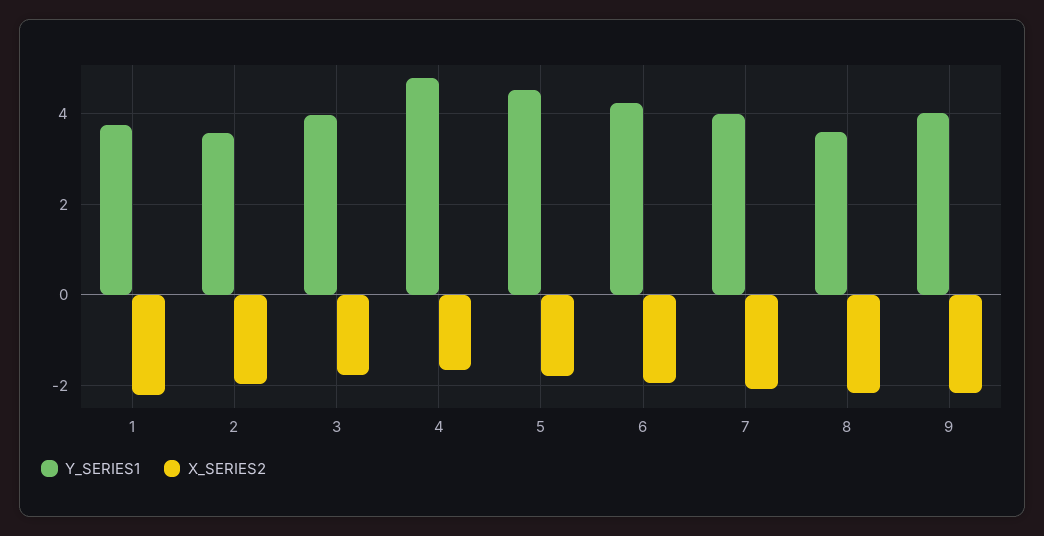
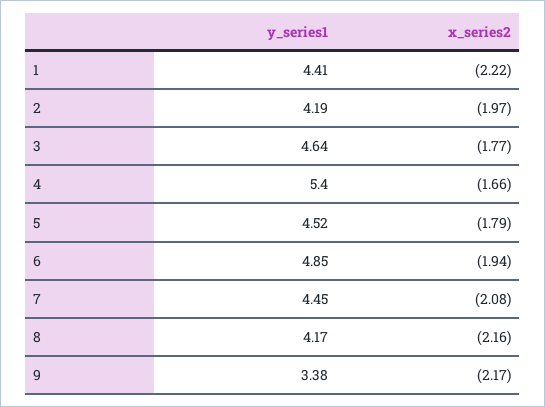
  {
    "Y_SERIES1": {
-     "1": 3.8,
+     "1": 4.41,
-     "2": 3.6,
+     "2": 4.19,
-     "3": 4,
+     "3": 4.64,
-     "4": 4.8,
+     "4": 5.4,
      "5": 4.52,
-     "6": 4.2,
+     "6": 4.85,
-     "7": 4,
+     "7": 4.45,
-     "8": 3.6,
+     "8": 4.17,
-     "9": 4
+     "9": 3.38
    },
    "X_SERIES2": {
      "1": -2.22,
      "2": -1.97,
      "3": -1.77,
      "4": -1.66,
      "5": -1.79,
      "6": -1.94,
      "7": -2.08,
      "8": -2.16,
      "9": -2.17
    }
  }

